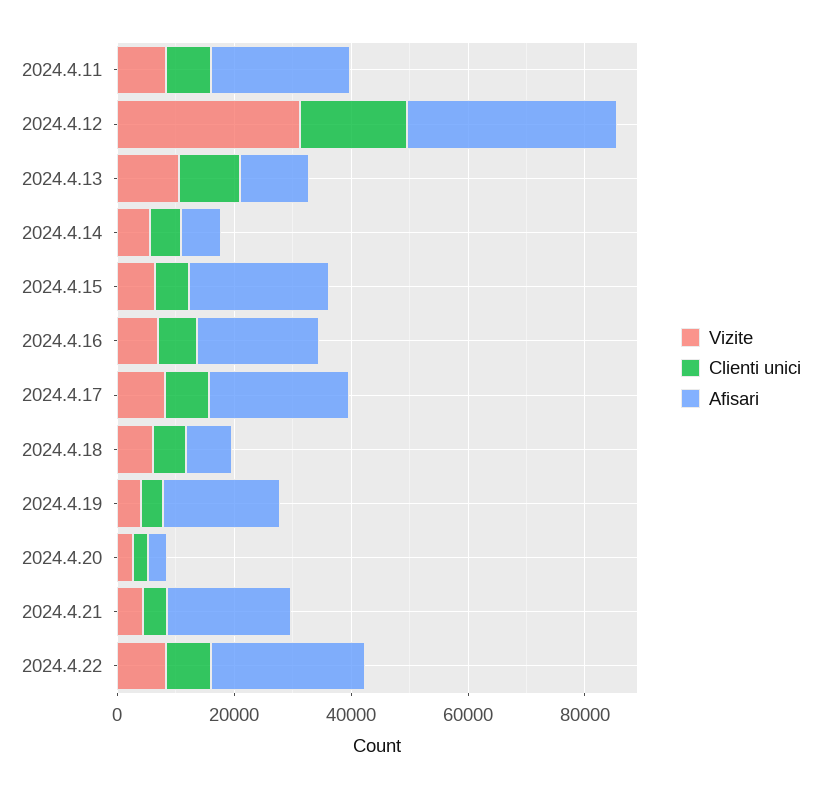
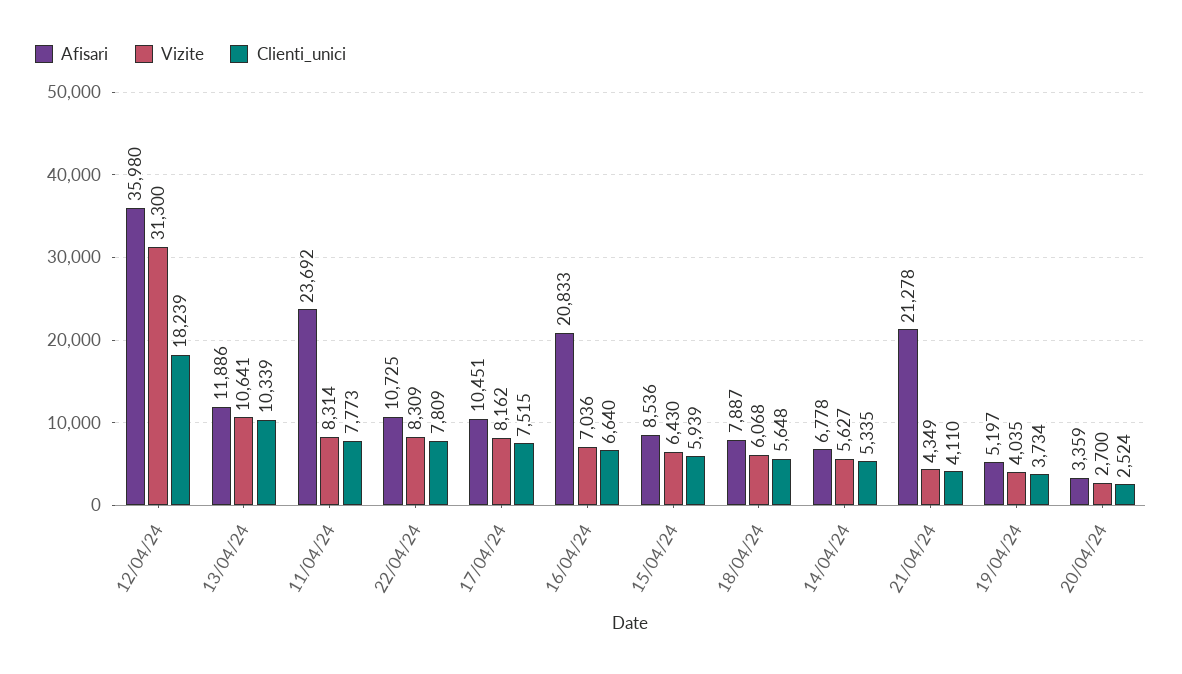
  {
    "Vizite": {
      "2024.4.11": 8314,
      "2024.4.12": 31300,
      "2024.4.13": 10641,
      "2024.4.14": 5627,
      "2024.4.15": 6430,
      "2024.4.16": 7036,
      "2024.4.17": 8162,
      "2024.4.18": 6068,
      "2024.4.19": 4035,
      "2024.4.20": 2700,
      "2024.4.21": 4349,
      "2024.4.22": 8309
    },
    "Clienti unici": {
      "2024.4.11": 7773,
      "2024.4.12": 18239,
      "2024.4.13": 10339,
      "2024.4.14": 5335,
      "2024.4.15": 5939,
      "2024.4.16": 6640,
      "2024.4.17": 7515,
      "2024.4.18": 5648,
      "2024.4.19": 3734,
      "2024.4.20": 2524,
      "2024.4.21": 4110,
      "2024.4.22": 7809
    },
    "Afisari": {
      "2024.4.11": 23692,
      "2024.4.12": 35980,
      "2024.4.13": 11886,
      "2024.4.14": 6778,
-     "2024.4.15": 25000,
+     "2024.4.15": 8536,
      "2024.4.16": 20833,
-     "2024.4.17": 25000,
+     "2024.4.17": 10451,
      "2024.4.18": 7887,
-     "2024.4.19": 20000,
+     "2024.4.19": 5197,
      "2024.4.20": 3359,
      "2024.4.21": 21278,
-     "2024.4.22": 25000
+     "2024.4.22": 10725
    }
  }

